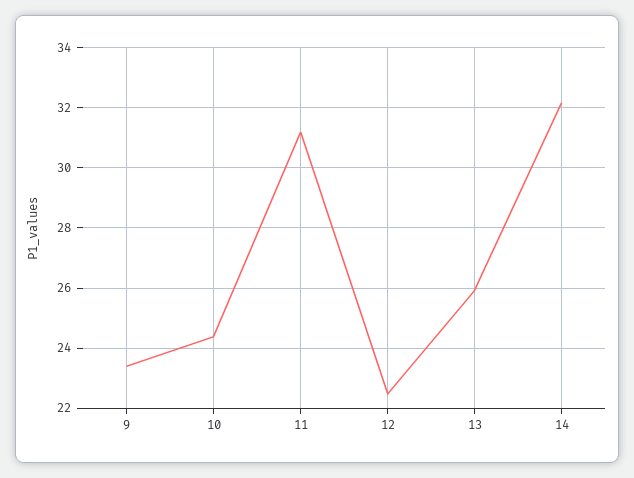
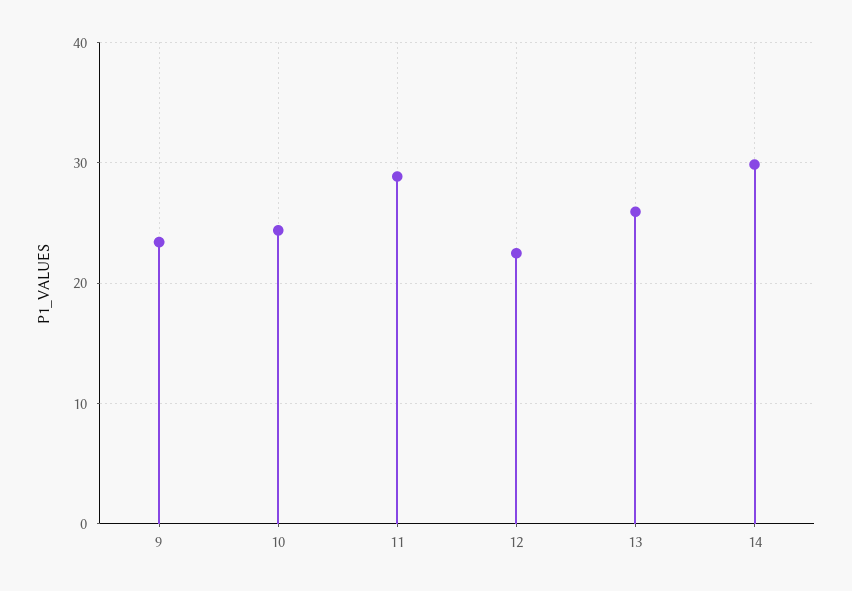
  {
    "9": 23.4,
    "10": 24.4,
-   "11": 31.2,
+   "11": 29,
    "12": 22.4,
    "13": 26,
-   "14": 32.2
+   "14": 30
  }

